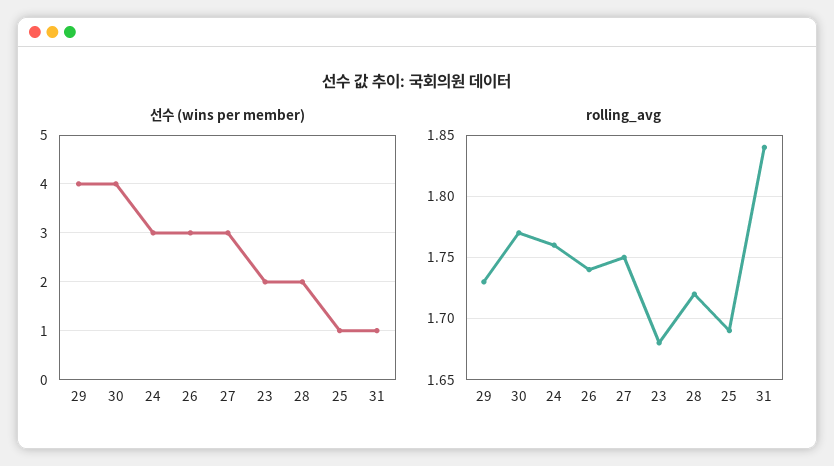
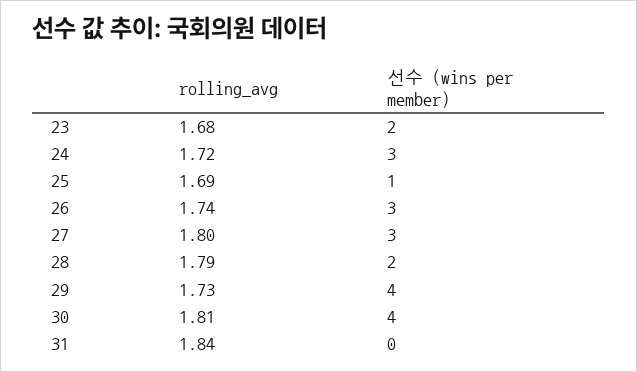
  {
    "선수 (wins per member)": {
      "29": 4,
      "30": 4,
      "24": 3,
      "26": 3,
      "27": 3,
      "23": 2,
      "28": 2,
      "25": 1,
-     "31": 1
+     "31": 0
    },
    "rolling_avg": {
      "29": 1.73,
-     "30": 1.77,
+     "30": 1.81,
-     "24": 1.76,
+     "24": 1.72,
      "26": 1.74,
-     "27": 1.75,
+     "27": 1.8,
      "23": 1.68,
-     "28": 1.72,
+     "28": 1.79,
      "25": 1.69,
      "31": 1.84
    }
  }

